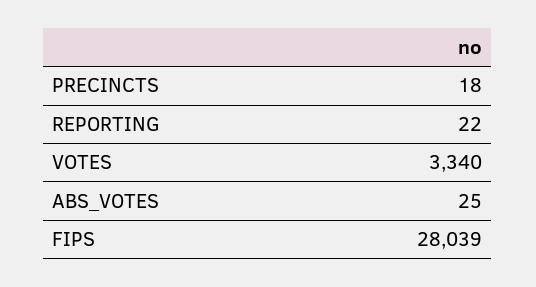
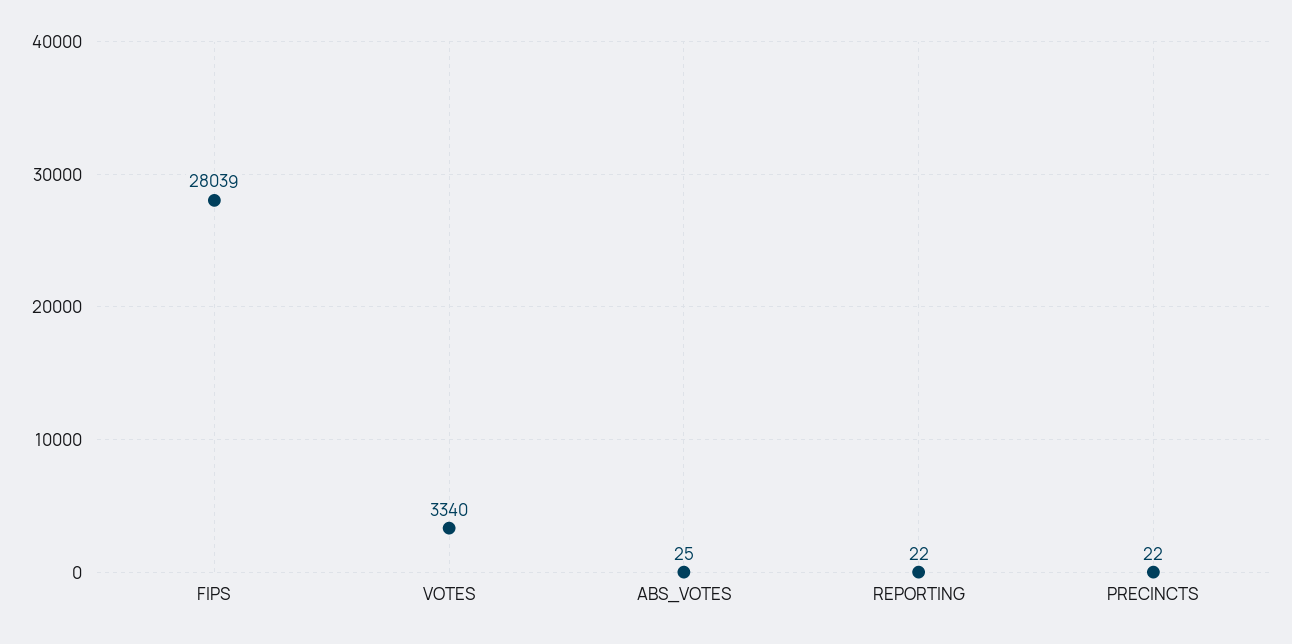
  {
-   "PRECINCTS": 18,
+   "PRECINCTS": 22,
    "REPORTING": 22,
    "VOTES": 3340,
    "ABS_VOTES": 25,
    "FIPS": 28039
  }

